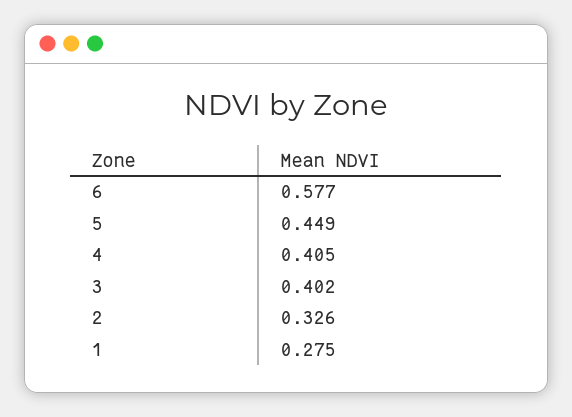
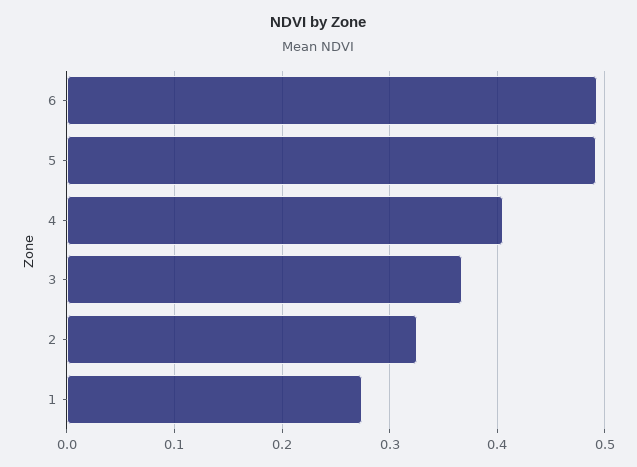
  {
-   "6": 0.577,
+   "6": 0.49,
-   "5": 0.449,
+   "5": 0.49,
    "4": 0.405,
-   "3": 0.402,
+   "3": 0.37,
    "2": 0.326,
    "1": 0.275
  }

